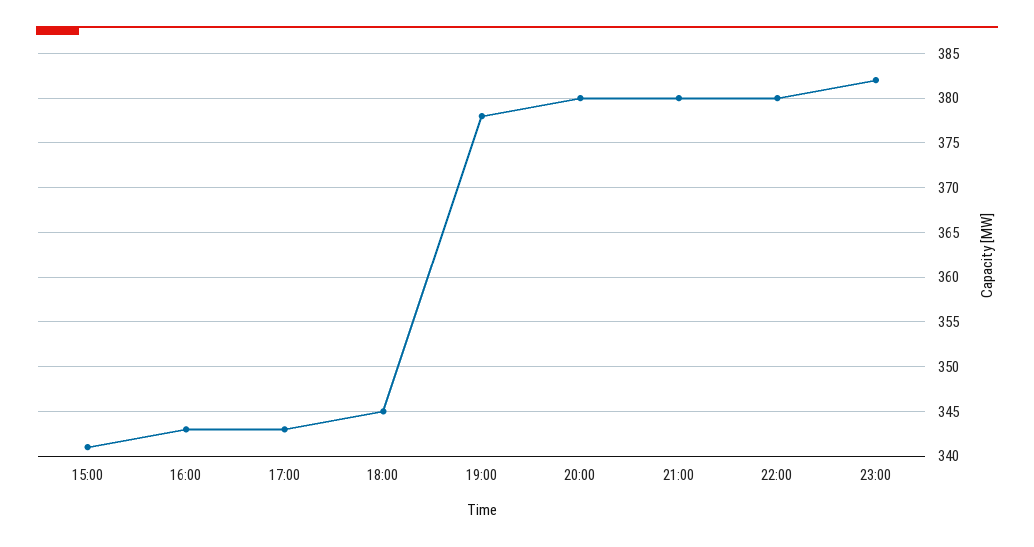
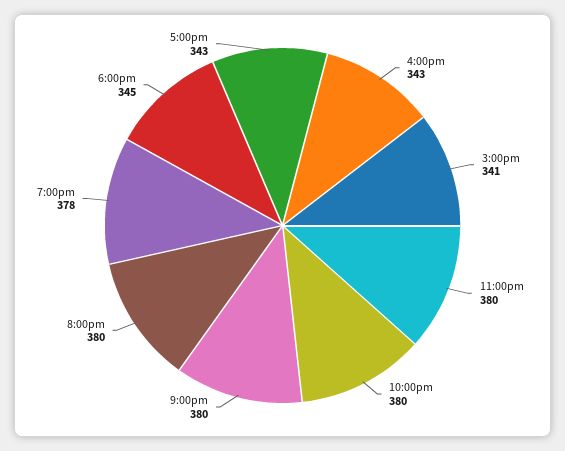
  {
    "15:00": 341,
    "16:00": 343,
    "17:00": 343,
    "18:00": 345,
    "19:00": 378,
    "20:00": 380,
    "21:00": 380,
    "22:00": 380,
-   "23:00": 382
+   "23:00": 380
  }

